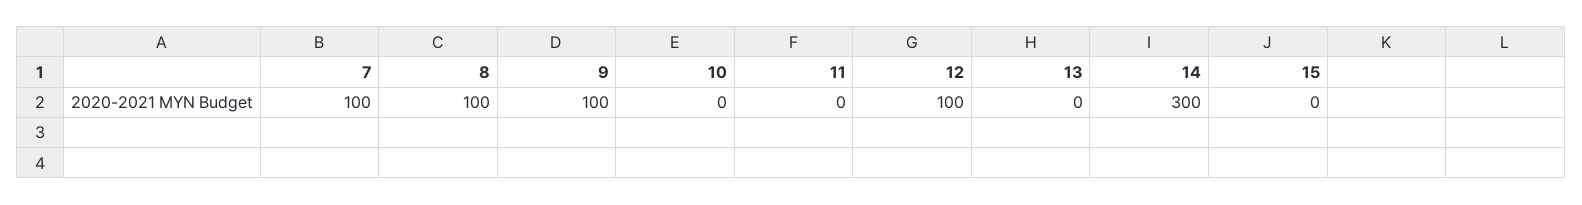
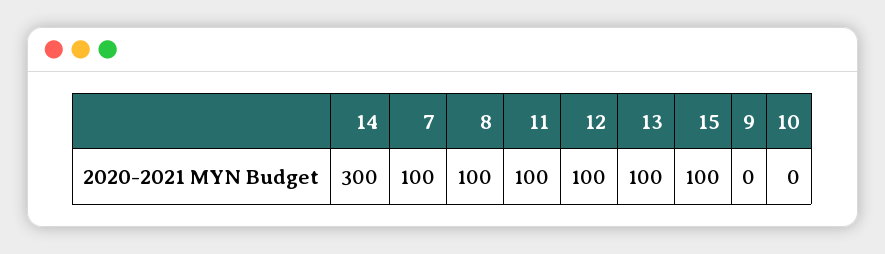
  {
    "7": 100,
    "8": 100,
-   "9": 100,
+   "9": 0,
    "10": 0,
-   "11": 0,
+   "11": 100,
    "12": 100,
-   "13": 0,
+   "13": 100,
    "14": 300,
-   "15": 0
+   "15": 100
  }

